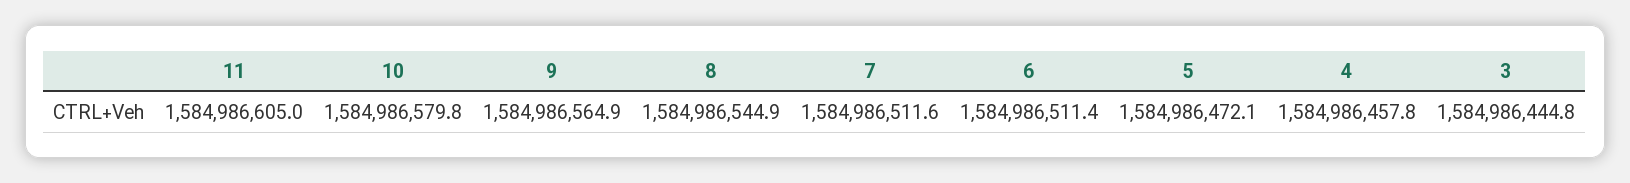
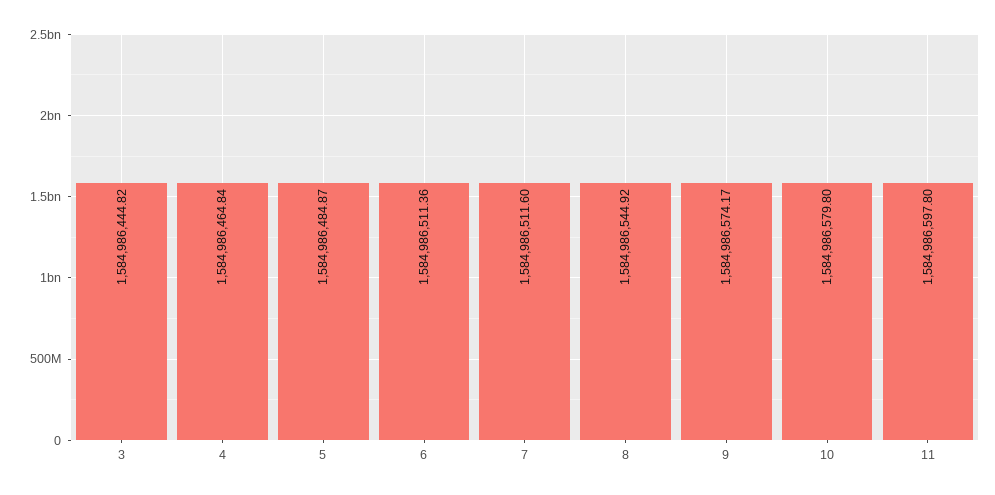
  {
-   "11": 1584986605,
+   "11": 1584986597.8,
    "10": 1584986579.8,
-   "9": 1584986564.9,
+   "9": 1584986574.17,
    "8": 1584986544.92,
    "7": 1584986511.6,
    "6": 1584986511.36,
-   "5": 1584986472.1,
+   "5": 1584986484.87,
-   "4": 1584986457.8,
+   "4": 1584986464.84,
    "3": 1584986444.82
  }

